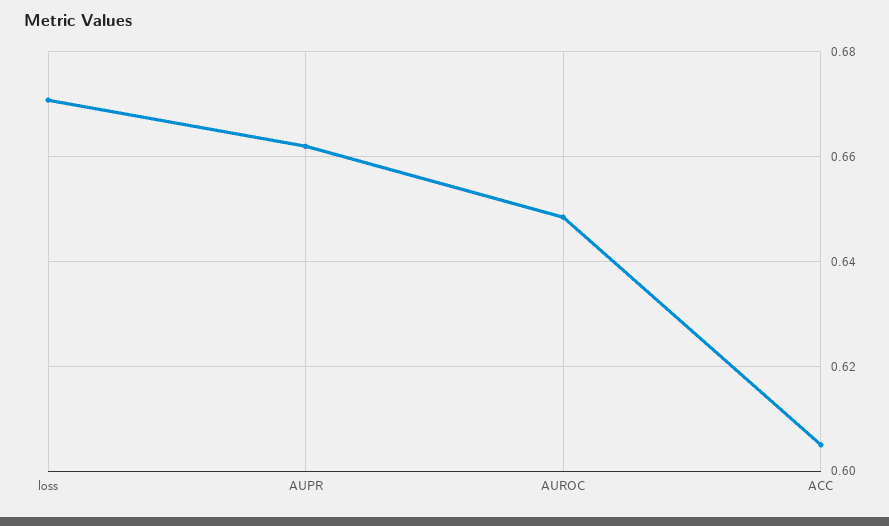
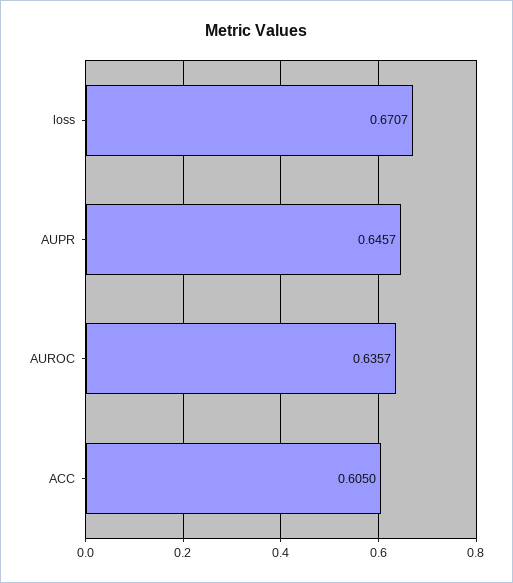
  {
    "loss": 0.6707,
-   "AUPR": 0.662,
+   "AUPR": 0.6457,
-   "AUROC": 0.648,
+   "AUROC": 0.6357,
    "ACC": 0.605
  }

